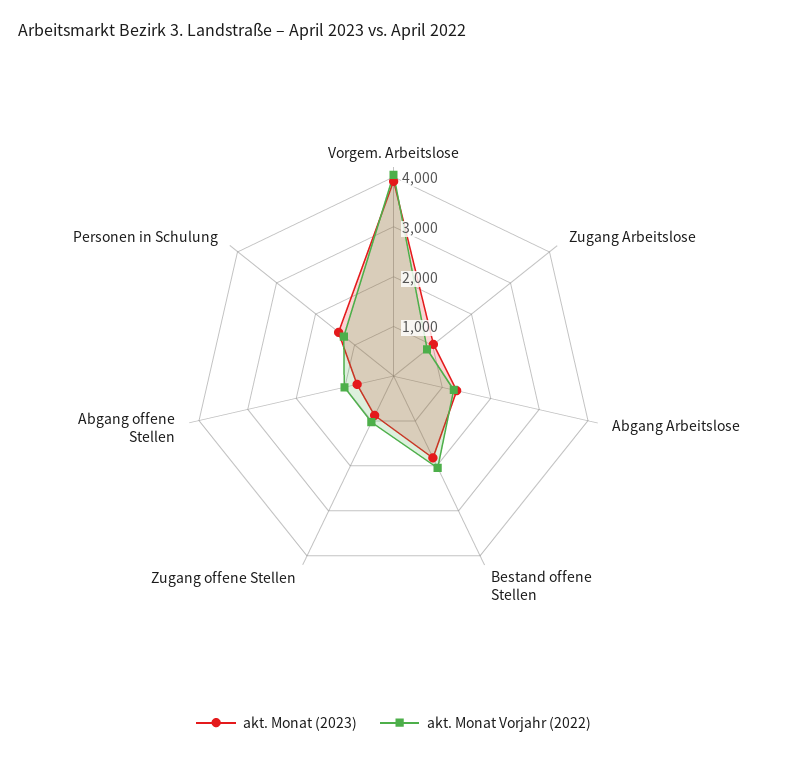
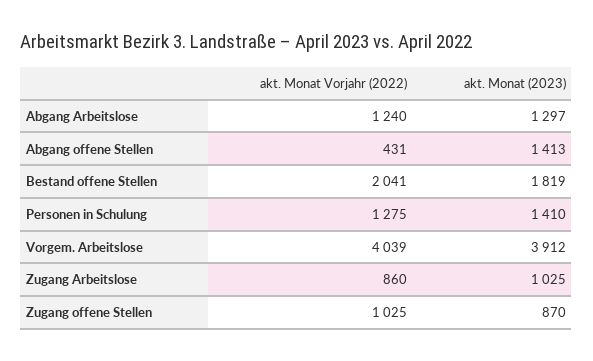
  {
    "akt. Monat (2023)": {
      "Vorgem. Arbeitslose": 3912,
      "Zugang Arbeitslose": 1025,
      "Abgang Arbeitslose": 1297,
      "Bestand offene Stellen": 1819,
      "Zugang offene Stellen": 870,
-     "Abgang offene Stellen": 800,
+     "Abgang offene Stellen": 1413,
      "Personen in Schulung": 1410
    },
    "akt. Monat Vorjahr (2022)": {
      "Vorgem. Arbeitslose": 4039,
      "Zugang Arbeitslose": 860,
      "Abgang Arbeitslose": 1240,
      "Bestand offene Stellen": 2041,
      "Zugang offene Stellen": 1025,
-     "Abgang offene Stellen": 1000,
+     "Abgang offene Stellen": 431,
      "Personen in Schulung": 1275
    }
  }

